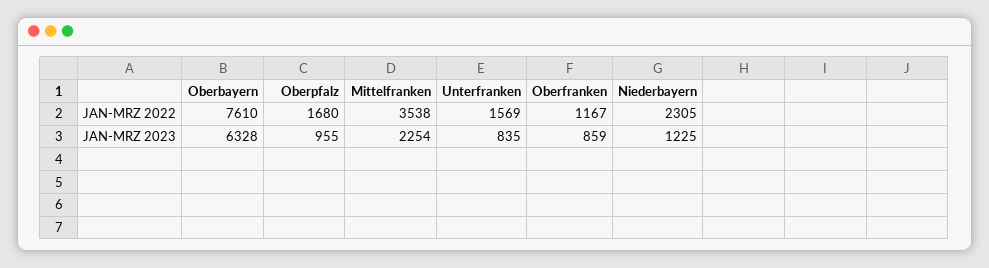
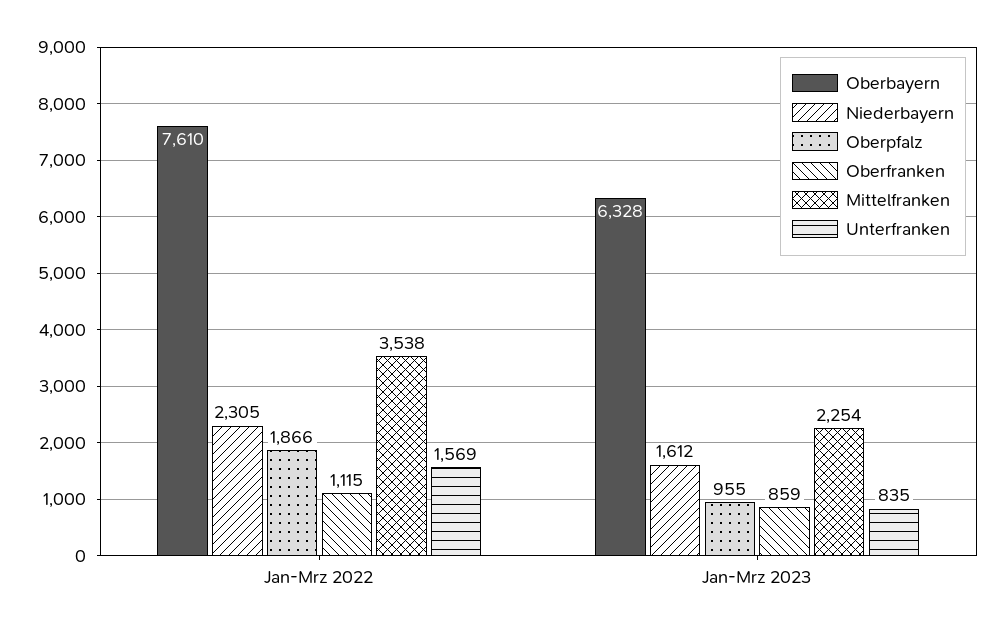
  {
    "Oberbayern": {
      "JAN-MRZ 2022": 7610,
      "JAN-MRZ 2023": 6328
    },
    "Oberpfalz": {
-     "JAN-MRZ 2022": 1680,
+     "JAN-MRZ 2022": 1866,
      "JAN-MRZ 2023": 955
    },
    "Mittelfranken": {
      "JAN-MRZ 2022": 3538,
      "JAN-MRZ 2023": 2254
    },
    "Unterfranken": {
      "JAN-MRZ 2022": 1569,
      "JAN-MRZ 2023": 835
    },
    "Oberfranken": {
-     "JAN-MRZ 2022": 1167,
+     "JAN-MRZ 2022": 1115,
      "JAN-MRZ 2023": 859
    },
    "Niederbayern": {
      "JAN-MRZ 2022": 2305,
-     "JAN-MRZ 2023": 1225
+     "JAN-MRZ 2023": 1612
    }
  }

